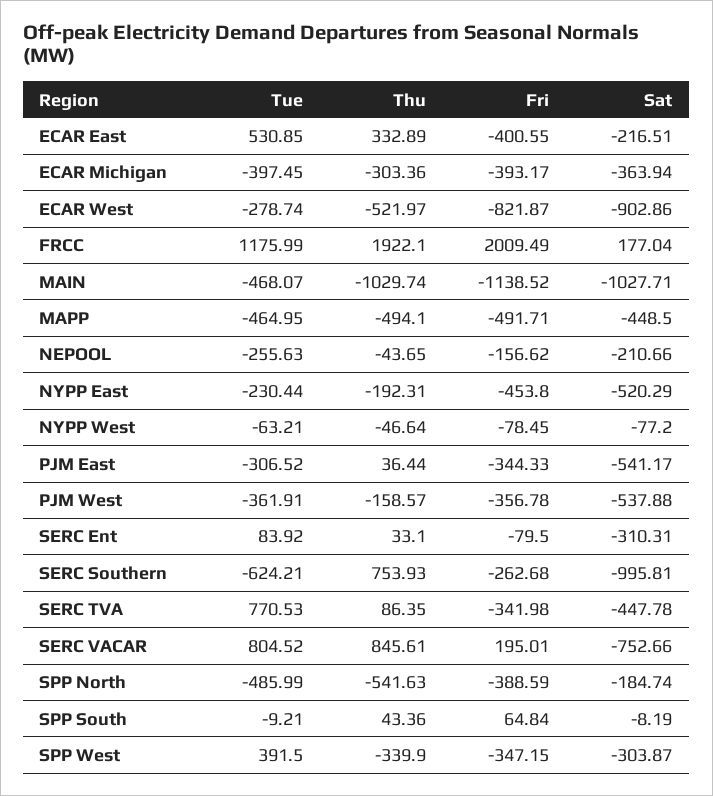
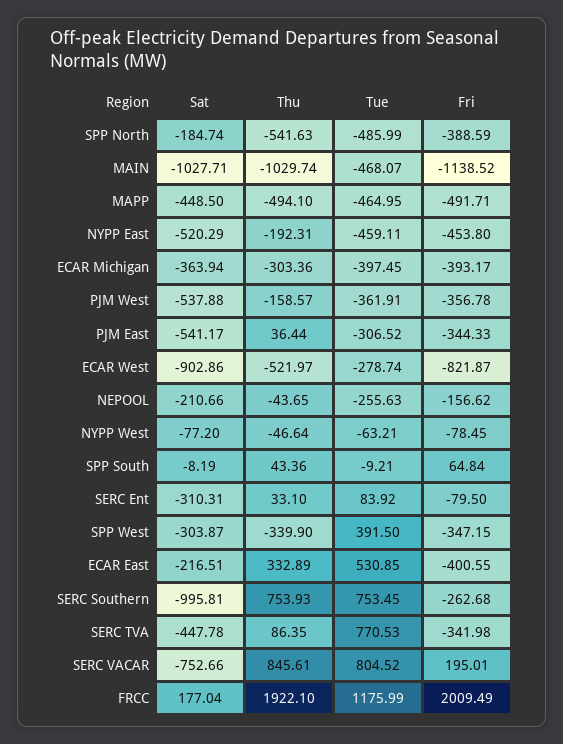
  {
    "Tue": {
      "ECAR East": 530.85,
      "ECAR Michigan": -397.45,
      "ECAR West": -278.74,
      "FRCC": 1175.99,
      "MAIN": -468.07,
      "MAPP": -464.95,
      "NEPOOL": -255.63,
-     "NYPP East": -230.44,
+     "NYPP East": -459.11,
      "NYPP West": -63.21,
      "PJM East": -306.52,
      "PJM West": -361.91,
      "SERC Ent": 83.92,
-     "SERC Southern": -624.21,
+     "SERC Southern": 753.45,
      "SERC TVA": 770.53,
      "SERC VACAR": 804.52,
      "SPP North": -485.99,
      "SPP South": -9.21,
      "SPP West": 391.5
    },
    "Thu": {
      "ECAR East": 332.89,
      "ECAR Michigan": -303.36,
      "ECAR West": -521.97,
      "FRCC": 1922.1,
      "MAIN": -1029.74,
      "MAPP": -494.1,
      "NEPOOL": -43.65,
      "NYPP East": -192.31,
      "NYPP West": -46.64,
      "PJM East": 36.44,
      "PJM West": -158.57,
      "SERC Ent": 33.1,
      "SERC Southern": 753.93,
      "SERC TVA": 86.35,
      "SERC VACAR": 845.61,
      "SPP North": -541.63,
      "SPP South": 43.36,
      "SPP West": -339.9
    },
    "Fri": {
      "ECAR East": -400.55,
      "ECAR Michigan": -393.17,
      "ECAR West": -821.87,
      "FRCC": 2009.49,
      "MAIN": -1138.52,
      "MAPP": -491.71,
      "NEPOOL": -156.62,
      "NYPP East": -453.8,
      "NYPP West": -78.45,
      "PJM East": -344.33,
      "PJM West": -356.78,
      "SERC Ent": -79.5,
      "SERC Southern": -262.68,
      "SERC TVA": -341.98,
      "SERC VACAR": 195.01,
      "SPP North": -388.59,
      "SPP South": 64.84,
      "SPP West": -347.15
    },
    "Sat": {
      "ECAR East": -216.51,
      "ECAR Michigan": -363.94,
      "ECAR West": -902.86,
      "FRCC": 177.04,
      "MAIN": -1027.71,
      "MAPP": -448.5,
      "NEPOOL": -210.66,
      "NYPP East": -520.29,
      "NYPP West": -77.2,
      "PJM East": -541.17,
      "PJM West": -537.88,
      "SERC Ent": -310.31,
      "SERC Southern": -995.81,
      "SERC TVA": -447.78,
      "SERC VACAR": -752.66,
      "SPP North": -184.74,
      "SPP South": -8.19,
      "SPP West": -303.87
    }
  }

